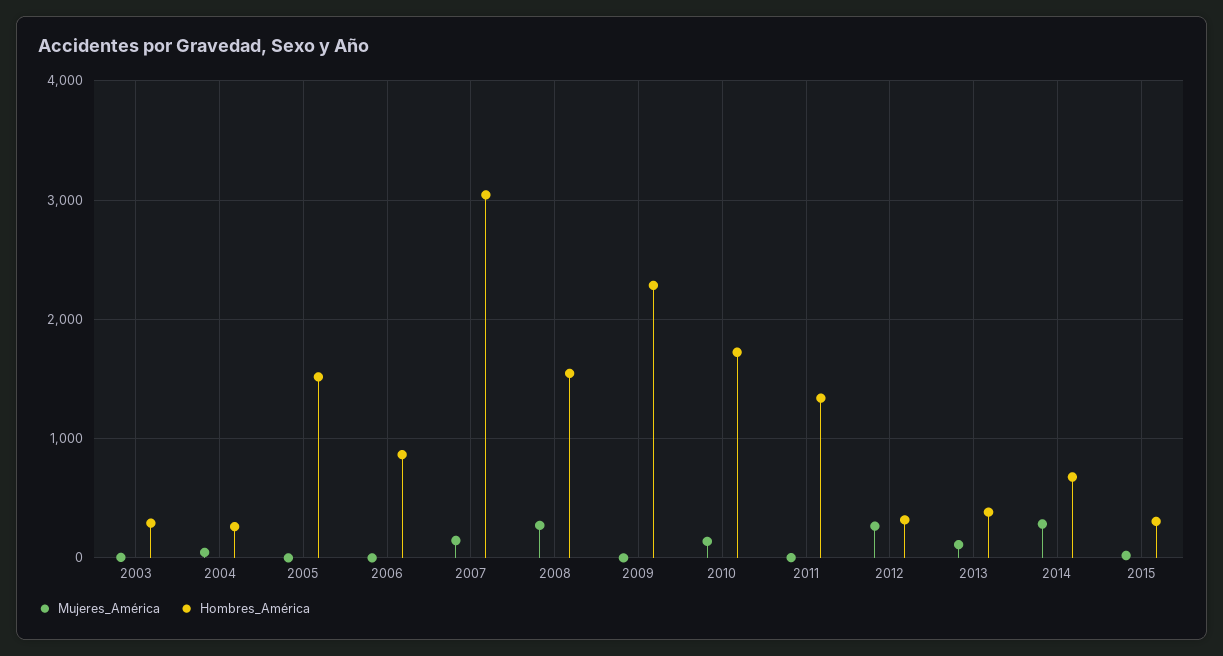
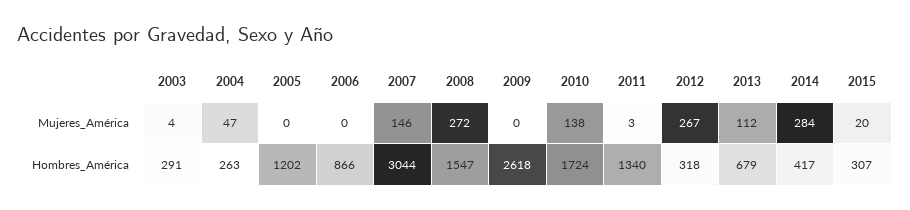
  {
    "Mujeres_América": {
      "2003": 4,
      "2004": 47,
      "2005": 0,
      "2006": 0,
      "2007": 146,
      "2008": 272,
      "2009": 0,
      "2010": 138,
      "2011": 3,
      "2012": 267,
      "2013": 112,
      "2014": 284,
      "2015": 20
    },
    "Hombres_América": {
      "2003": 291,
      "2004": 263,
-     "2005": 1500,
+     "2005": 1202,
      "2006": 866,
      "2007": 3044,
      "2008": 1547,
-     "2009": 2300,
+     "2009": 2618,
      "2010": 1724,
      "2011": 1340,
      "2012": 318,
-     "2013": 400,
+     "2013": 679,
-     "2014": 700,
+     "2014": 417,
      "2015": 307
    }
  }

